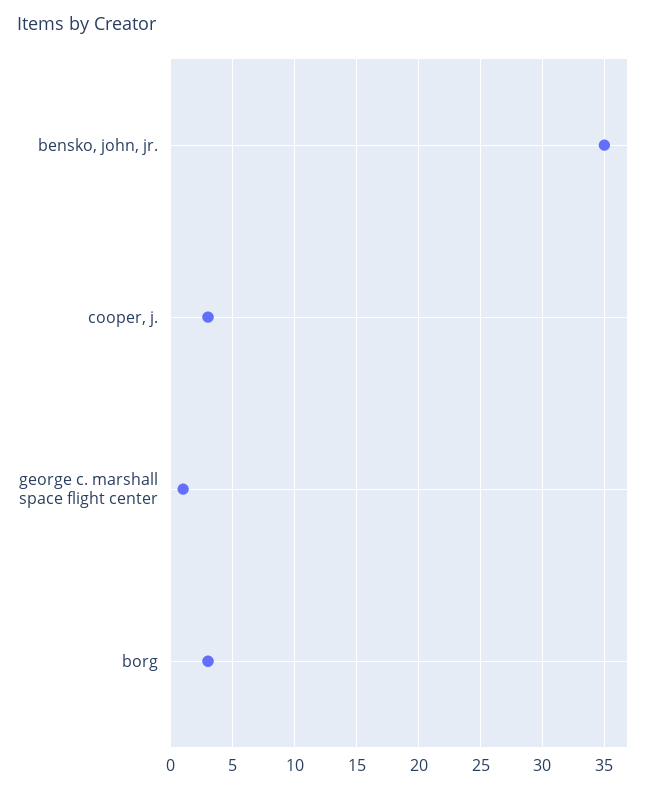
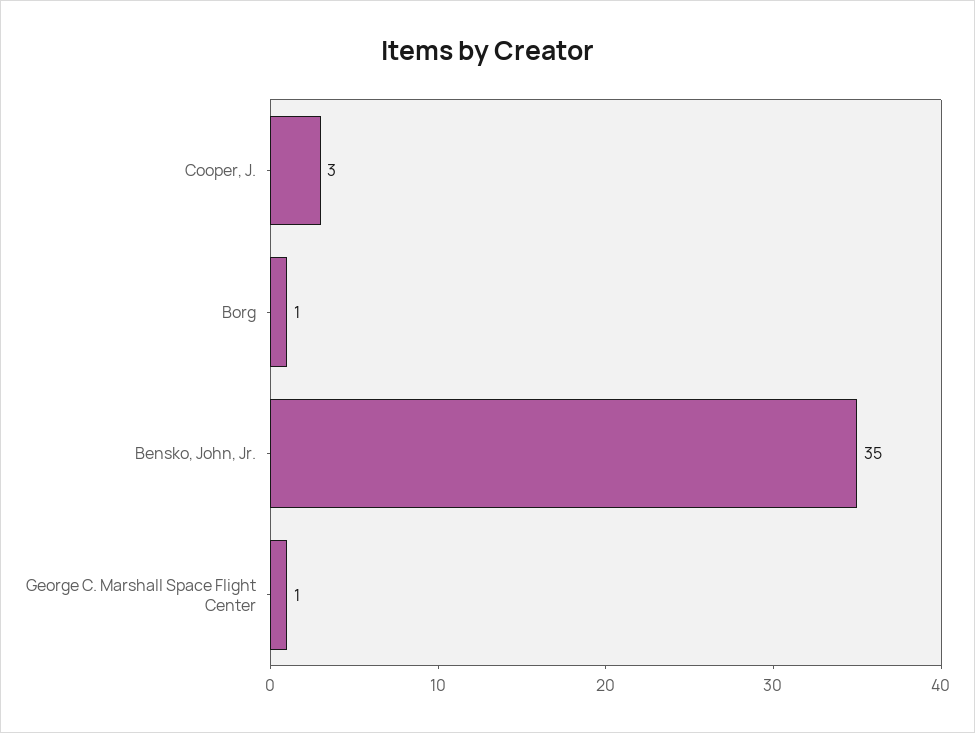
  {
    "bensko, john, jr.": 35,
    "cooper, j.": 3,
    "george c. marshall space flight center": 1,
-   "borg": 3
+   "borg": 1
  }

